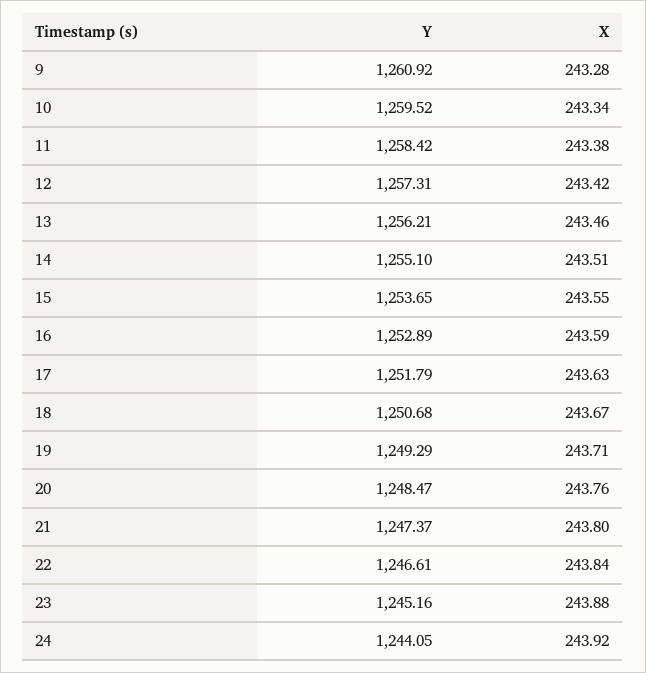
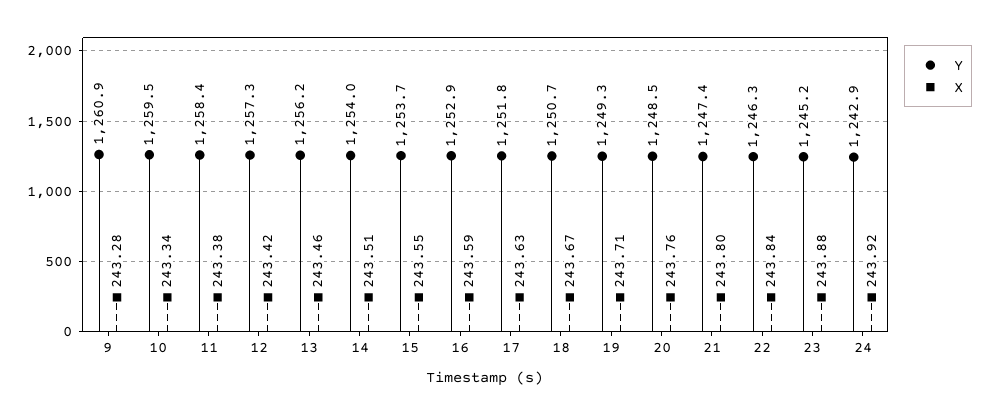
  {
    "Y": {
      "9": 1260.92,
      "10": 1259.52,
      "11": 1258.42,
      "12": 1257.31,
      "13": 1256.21,
-     "14": 1255.1,
+     "14": 1254,
      "15": 1253.65,
      "16": 1252.89,
      "17": 1251.79,
      "18": 1250.68,
      "19": 1249.29,
      "20": 1248.47,
      "21": 1247.37,
-     "22": 1246.61,
+     "22": 1246.3,
      "23": 1245.16,
-     "24": 1244.05
+     "24": 1242.9
    },
    "X": {
      "9": 243.28,
      "10": 243.34,
      "11": 243.38,
      "12": 243.42,
      "13": 243.46,
      "14": 243.51,
      "15": 243.55,
      "16": 243.59,
      "17": 243.63,
      "18": 243.67,
      "19": 243.71,
      "20": 243.76,
      "21": 243.8,
      "22": 243.84,
      "23": 243.88,
      "24": 243.92
    }
  }

